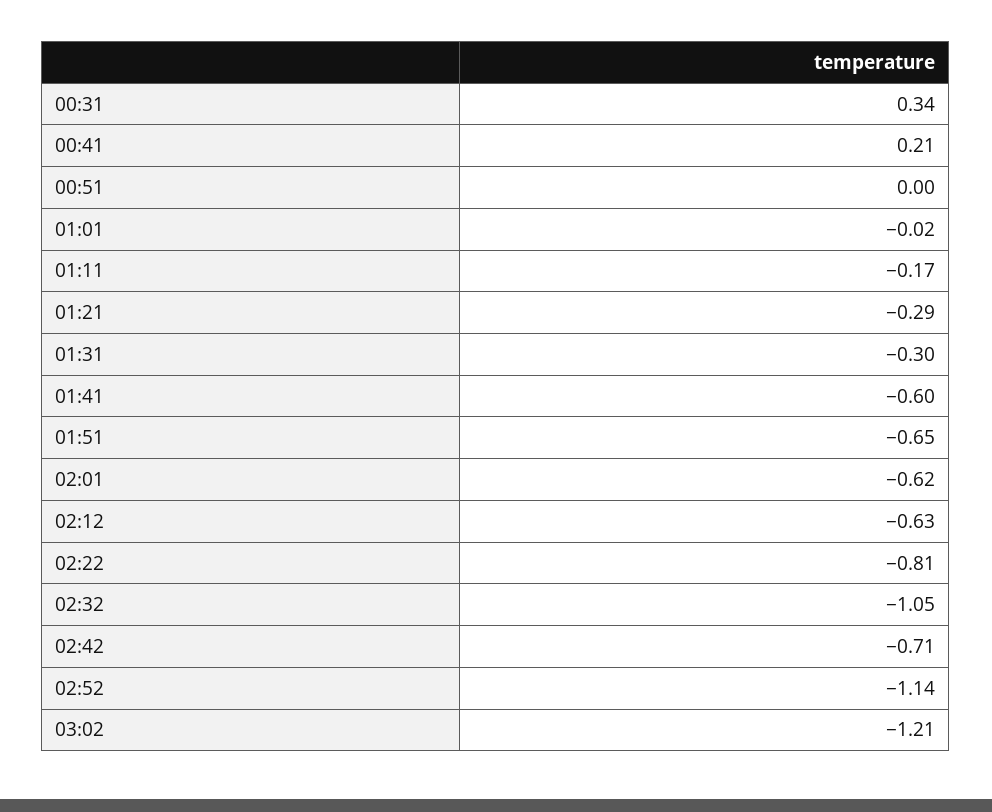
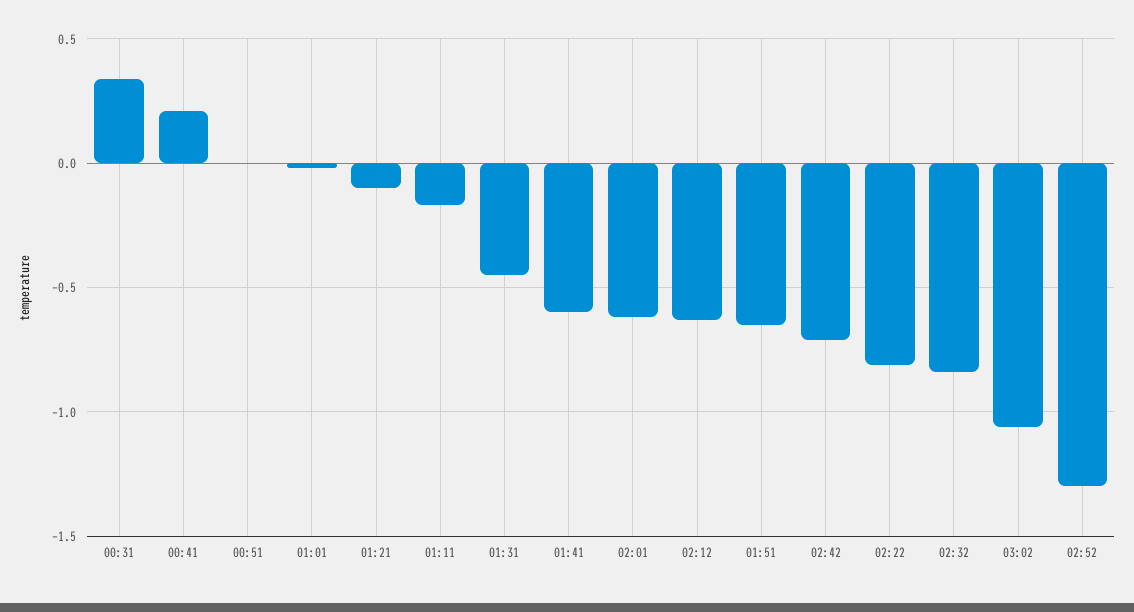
  {
    "00:31": 0.34,
    "00:41": 0.21,
    "00:51": 0,
    "01:01": -0.02,
    "01:11": -0.17,
-   "01:21": -0.29,
+   "01:21": -0.1,
-   "01:31": -0.3,
+   "01:31": -0.45,
    "01:41": -0.6,
    "01:51": -0.65,
    "02:01": -0.62,
    "02:12": -0.63,
    "02:22": -0.81,
-   "02:32": -1.05,
+   "02:32": -0.85,
    "02:42": -0.71,
-   "02:52": -1.14,
+   "02:52": -1.3,
-   "03:02": -1.21
+   "03:02": -1.05
  }

